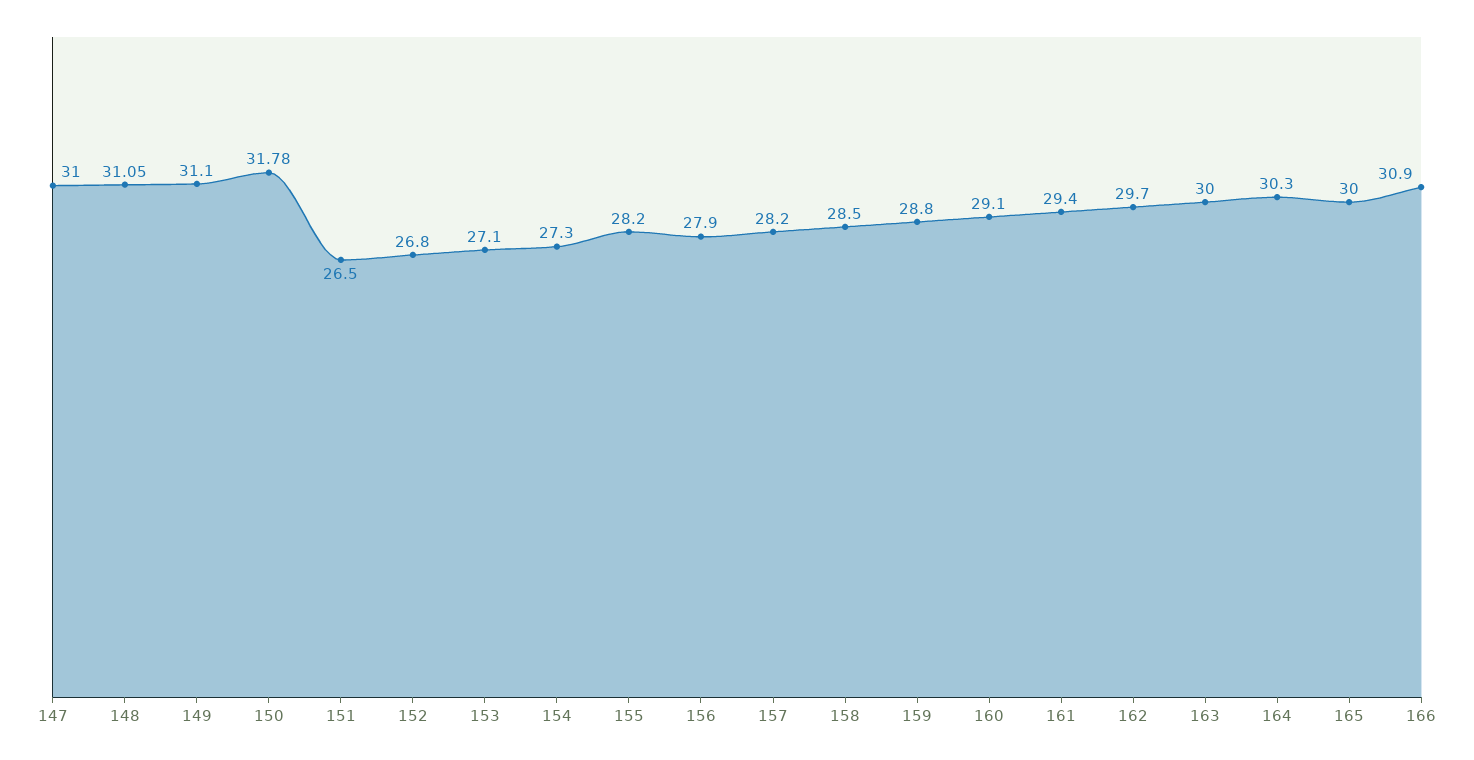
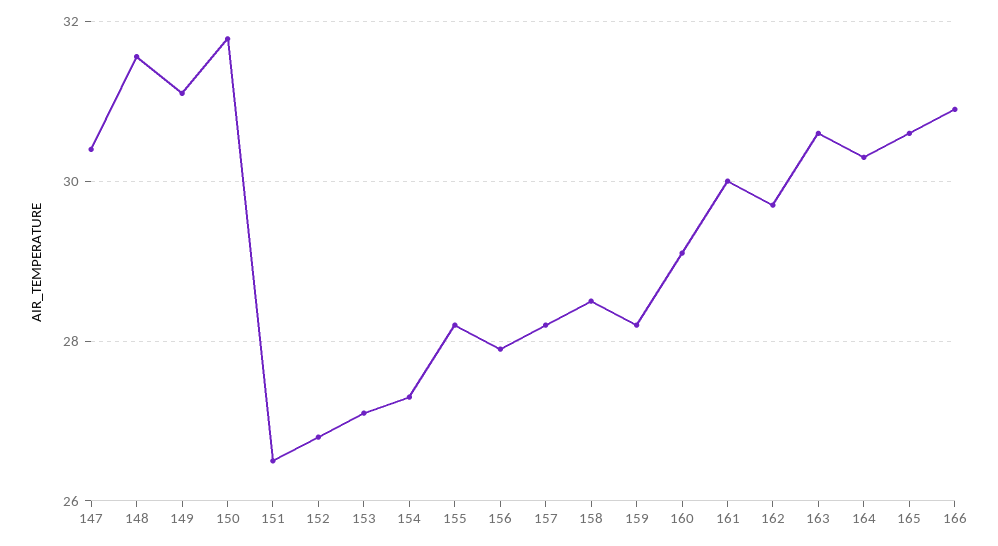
  {
-   "147": 31,
+   "147": 30.4,
-   "148": 31.05,
+   "148": 31.6,
    "149": 31.1,
    "150": 31.78,
    "151": 26.5,
    "152": 26.8,
    "153": 27.1,
    "154": 27.3,
    "155": 28.2,
    "156": 27.9,
    "157": 28.2,
    "158": 28.5,
-   "159": 28.8,
+   "159": 28.2,
    "160": 29.1,
-   "161": 29.4,
+   "161": 30,
    "162": 29.7,
-   "163": 30,
+   "163": 30.6,
    "164": 30.3,
-   "165": 30,
+   "165": 30.6,
    "166": 30.9
  }

